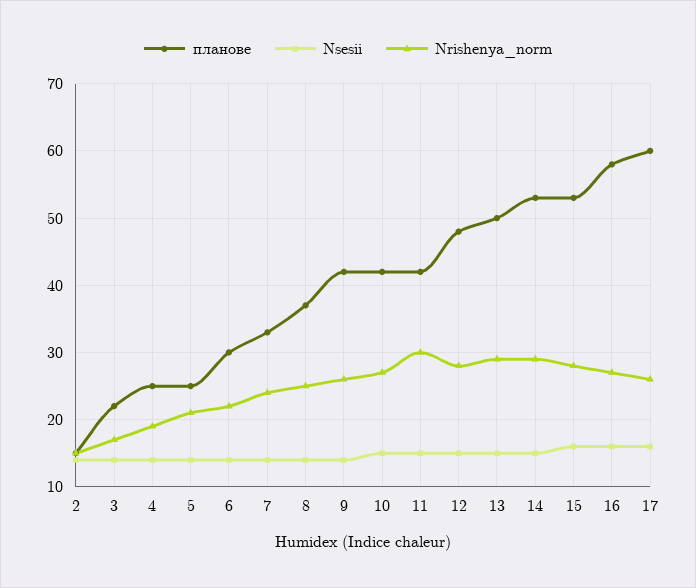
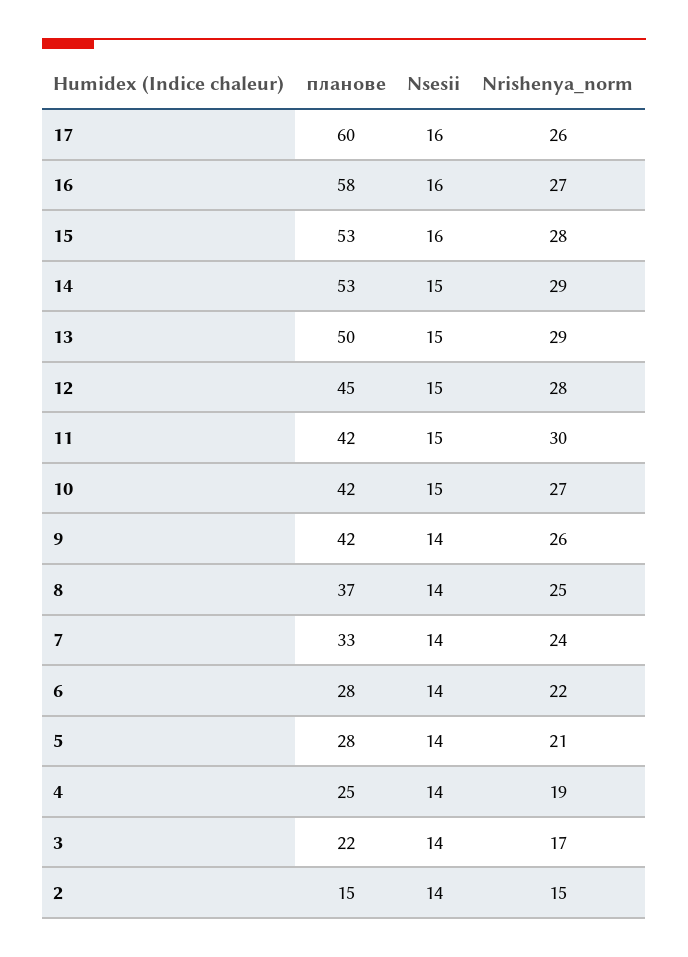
  {
    "планове": {
      "2": 15,
      "3": 22,
      "4": 25,
-     "5": 25,
+     "5": 28,
-     "6": 30,
+     "6": 28,
      "7": 33,
      "8": 37,
      "9": 42,
      "10": 42,
      "11": 42,
-     "12": 48,
+     "12": 45,
      "13": 50,
      "14": 53,
      "15": 53,
      "16": 58,
      "17": 60
    },
    "Nsesii": {
      "2": 14,
      "3": 14,
      "4": 14,
      "5": 14,
      "6": 14,
      "7": 14,
      "8": 14,
      "9": 14,
      "10": 15,
      "11": 15,
      "12": 15,
      "13": 15,
      "14": 15,
      "15": 16,
      "16": 16,
      "17": 16
    },
    "Nrishenya_norm": {
      "2": 15,
      "3": 17,
      "4": 19,
      "5": 21,
      "6": 22,
      "7": 24,
      "8": 25,
      "9": 26,
      "10": 27,
      "11": 30,
      "12": 28,
      "13": 29,
      "14": 29,
      "15": 28,
      "16": 27,
      "17": 26
    }
  }

